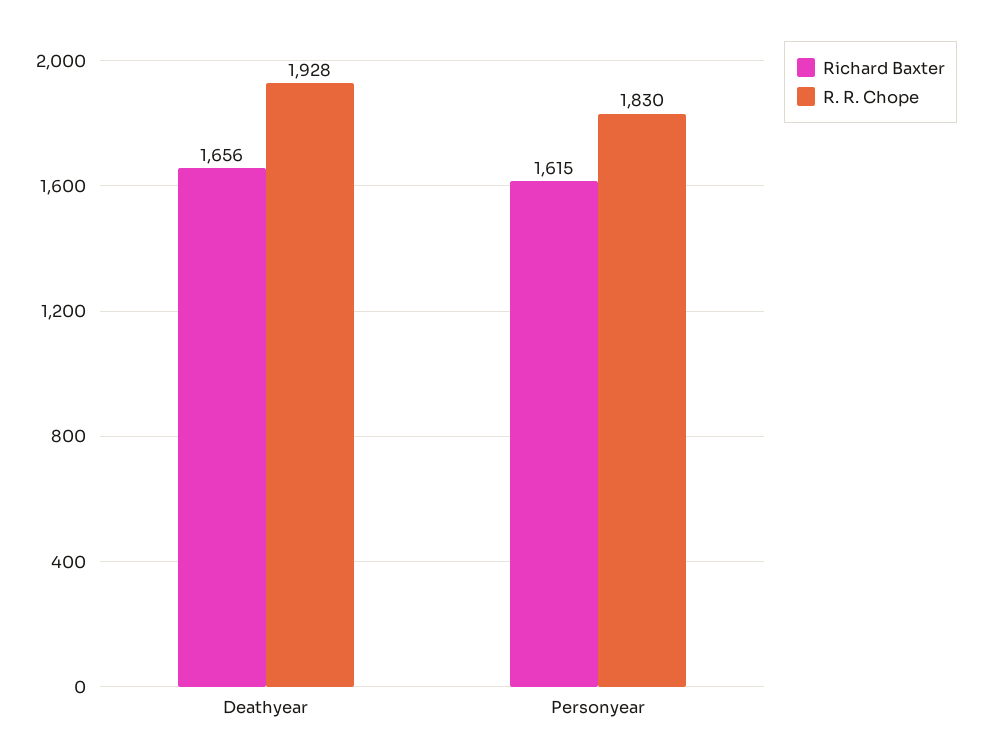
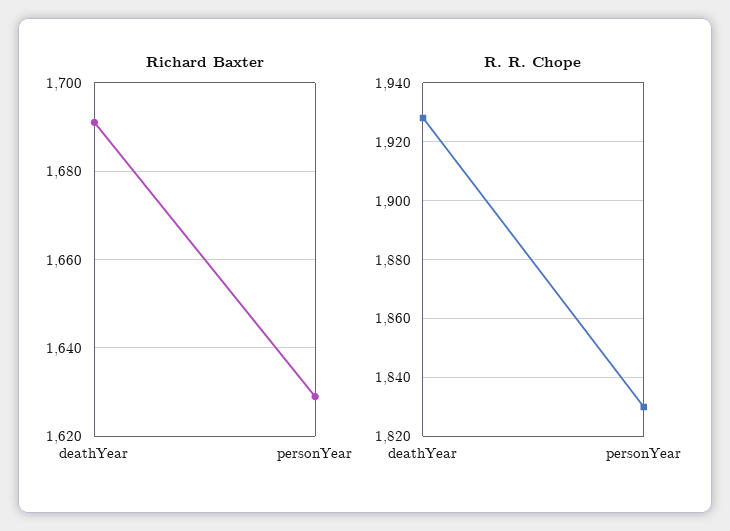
  {
    "Richard Baxter": {
-     "Deathyear": 1656,
+     "Deathyear": 1690,
-     "Personyear": 1615
+     "Personyear": 1630
    },
    "R. R. Chope": {
      "Deathyear": 1928,
      "Personyear": 1830
    }
  }

